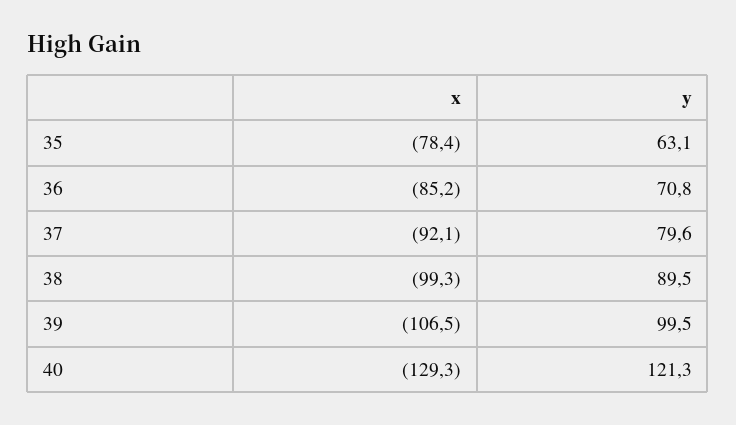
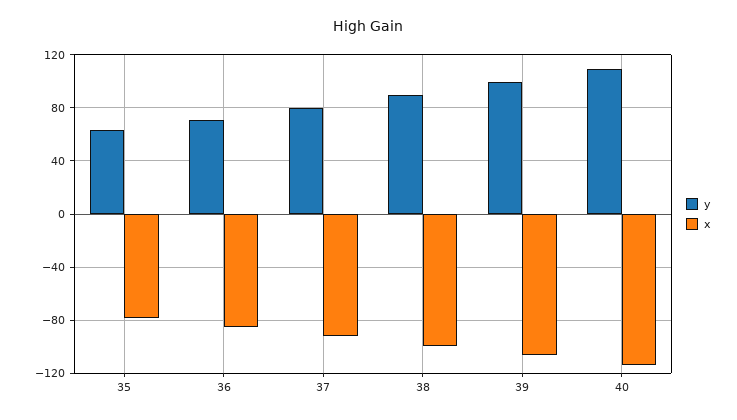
  {
    "x": {
      "35": -78.4,
      "36": -85.2,
      "37": -92.1,
      "38": -99.3,
      "39": -106.5,
-     "40": -129.3
+     "40": -115
    },
    "y": {
      "35": 63.1,
      "36": 70.8,
      "37": 79.6,
      "38": 89.5,
      "39": 99.5,
-     "40": 121.3
+     "40": 110
    }
  }

